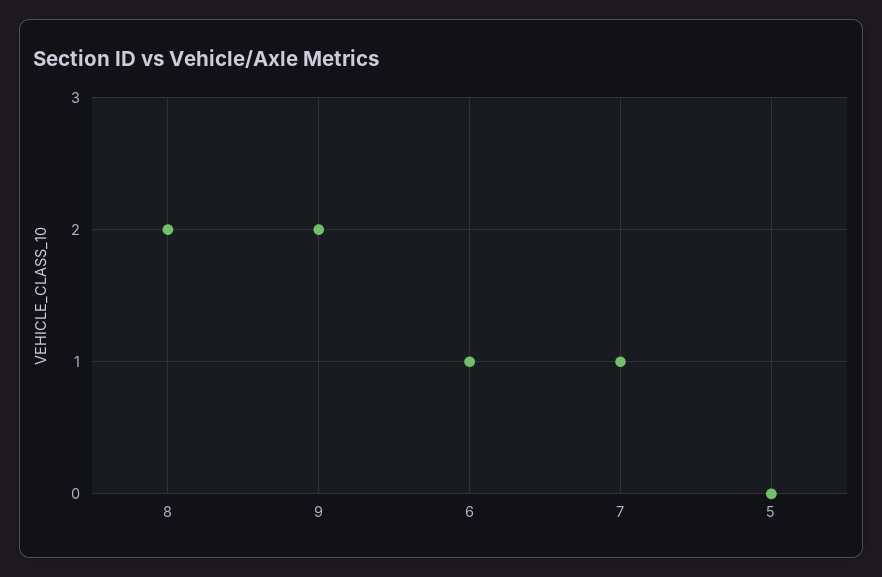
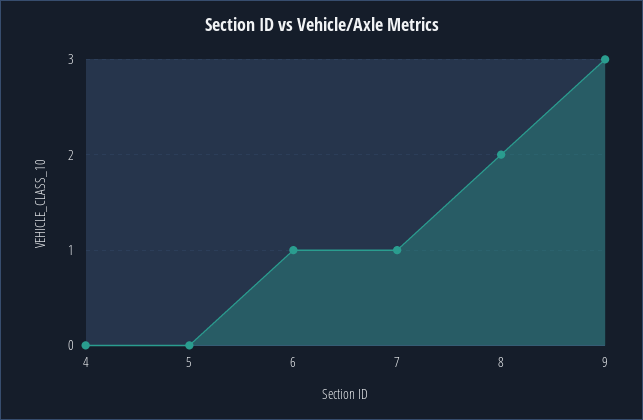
  {
    "8": 2,
-   "9": 2,
+   "9": 3,
    "6": 1,
    "7": 1,
-   "5": 0
+   "5": 0,
+   "4": 0
  }

